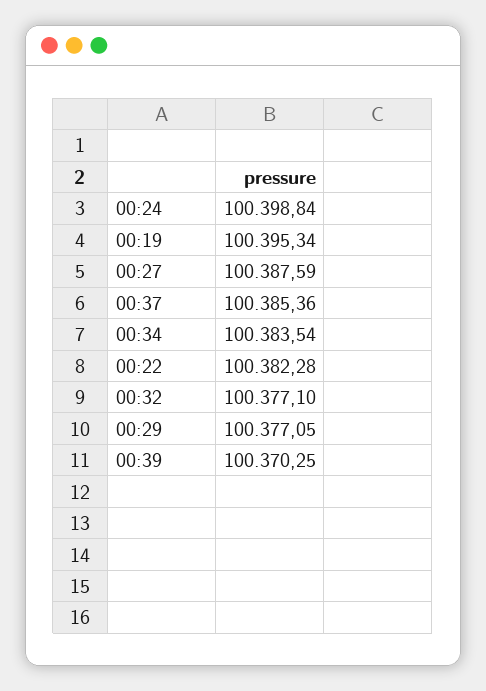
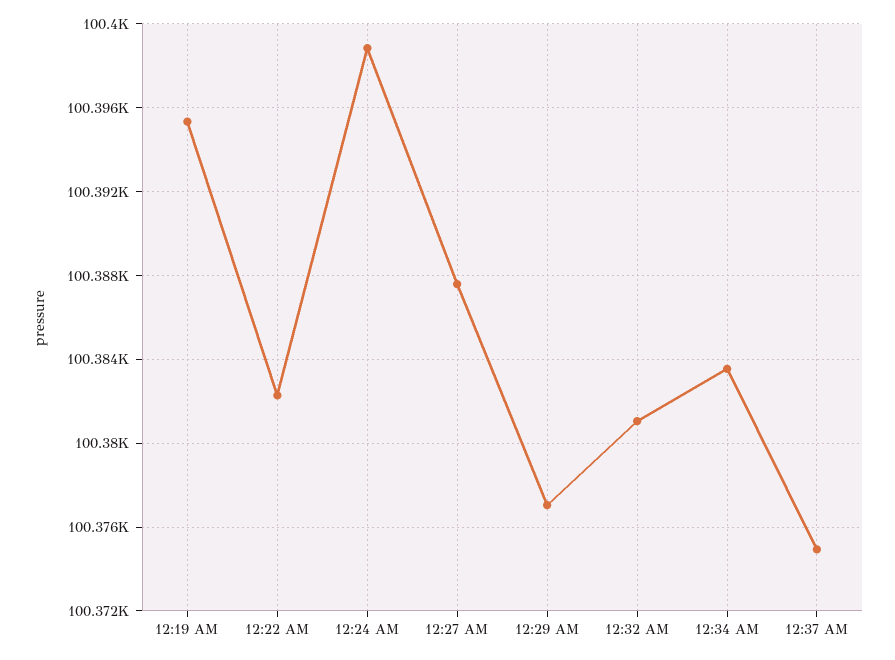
  {
    "00:24": 100398.84,
    "00:19": 100395.34,
    "00:27": 100387.59,
-   "00:37": 100385.36,
+   "00:37": 100375,
    "00:34": 100383.54,
    "00:22": 100382.28,
-   "00:32": 100377.1,
+   "00:32": 100381,
-   "00:29": 100377.05,
+   "00:29": 100377.05
-   "00:39": 100370.25
  }

